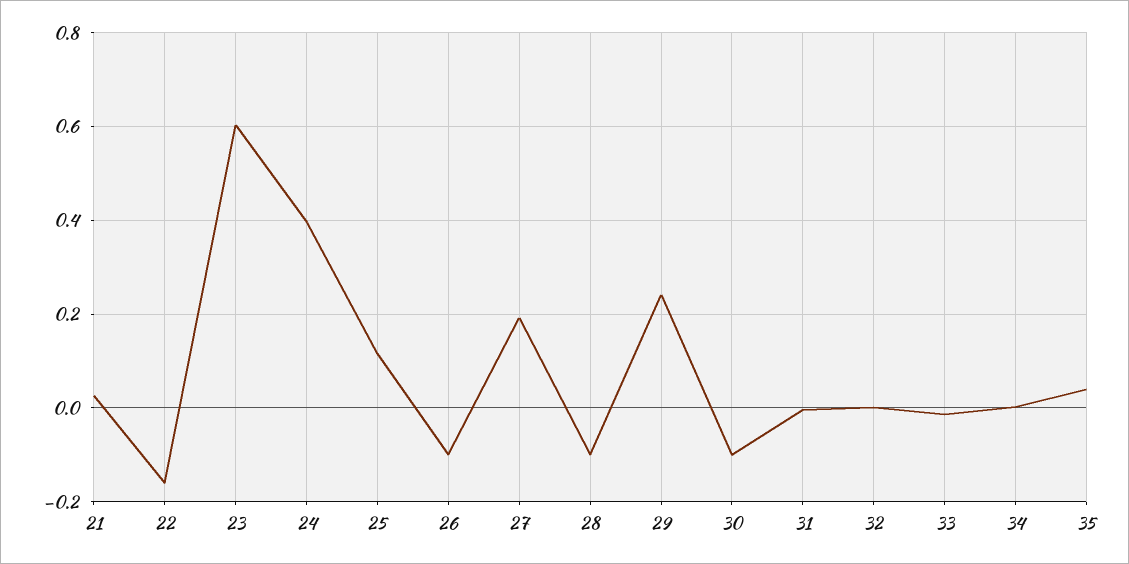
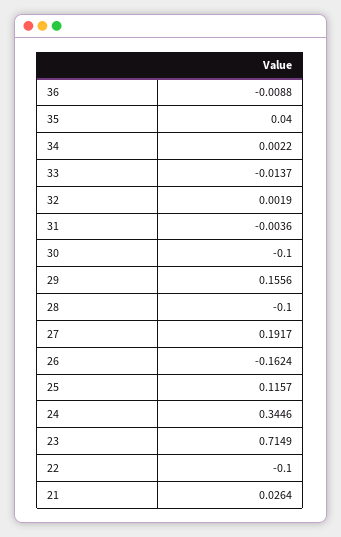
  {
    "21": 0.0264,
-   "22": -0.16,
+   "22": -0.1,
-   "23": 0.6,
+   "23": 0.7149,
-   "24": 0.4,
+   "24": 0.3446,
    "25": 0.1157,
-   "26": -0.1,
+   "26": -0.1624,
    "27": 0.1917,
    "28": -0.1,
-   "29": 0.24,
+   "29": 0.1556,
    "30": -0.1,
    "31": -0.0036,
    "32": 0.0019,
    "33": -0.0137,
    "34": 0.0022,
-   "35": 0.04
+   "35": 0.04,
+   "36": -0.0088
  }

